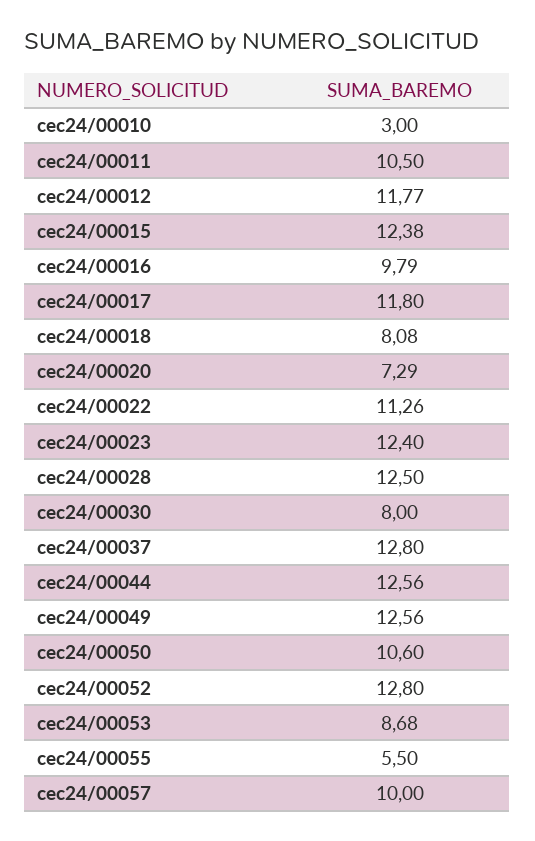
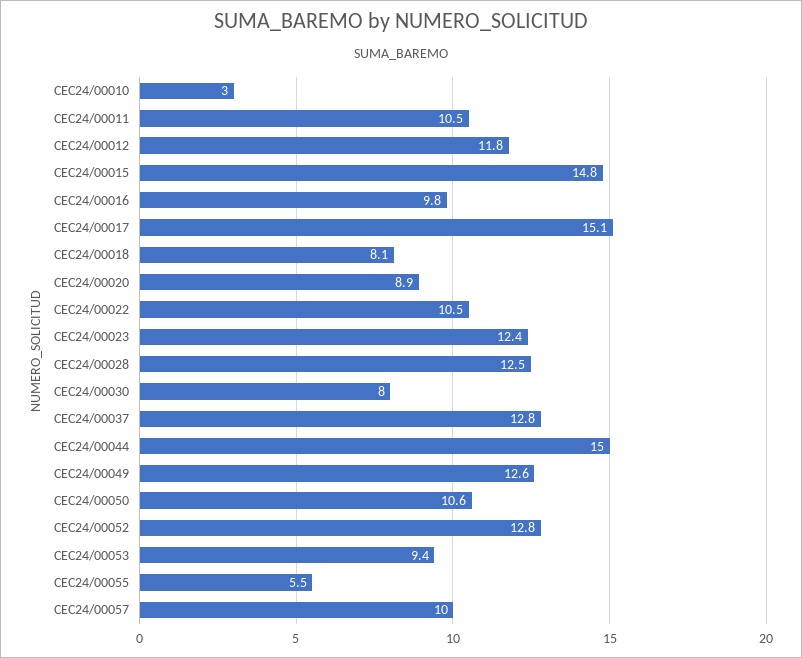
  {
    "cec24/00010": 3,
    "cec24/00011": 10.5,
    "cec24/00012": 11.77,
-   "cec24/00015": 12.38,
+   "cec24/00015": 14.8,
    "cec24/00016": 9.79,
-   "cec24/00017": 11.8,
+   "cec24/00017": 15.1,
    "cec24/00018": 8.08,
-   "cec24/00020": 7.29,
+   "cec24/00020": 8.9,
-   "cec24/00022": 11.26,
+   "cec24/00022": 10.5,
    "cec24/00023": 12.4,
    "cec24/00028": 12.5,
    "cec24/00030": 8,
    "cec24/00037": 12.8,
-   "cec24/00044": 12.56,
+   "cec24/00044": 15,
    "cec24/00049": 12.56,
    "cec24/00050": 10.6,
    "cec24/00052": 12.8,
-   "cec24/00053": 8.68,
+   "cec24/00053": 9.4,
    "cec24/00055": 5.5,
    "cec24/00057": 10
  }

